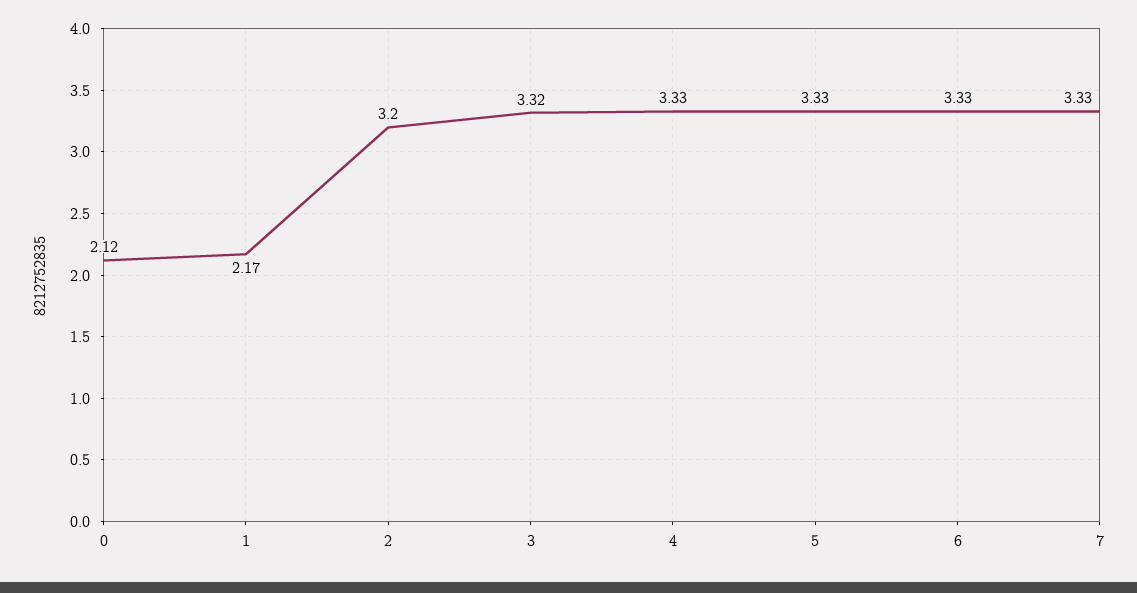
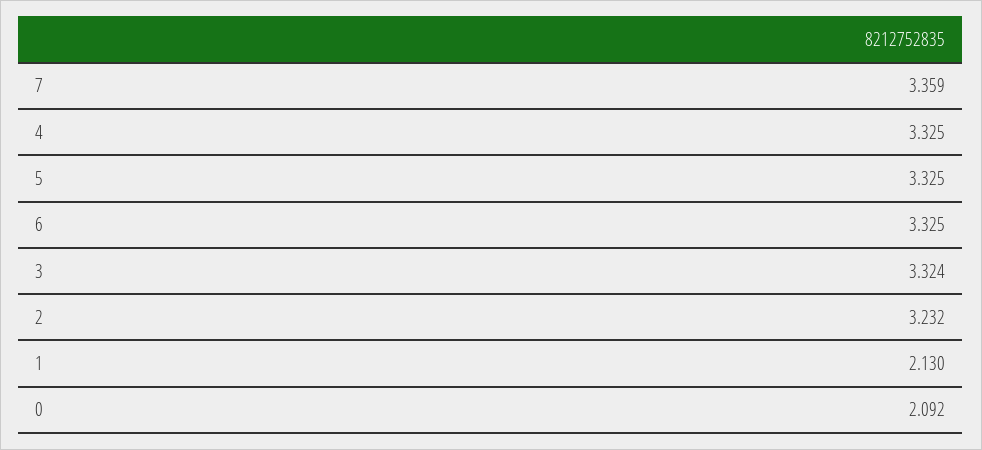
  {
-   "0": 2.12,
+   "0": 2.092,
-   "1": 2.17,
+   "1": 2.13,
-   "2": 3.2,
+   "2": 3.232,
    "3": 3.324,
    "4": 3.325,
    "5": 3.325,
    "6": 3.325,
-   "7": 3.33
+   "7": 3.359
  }

